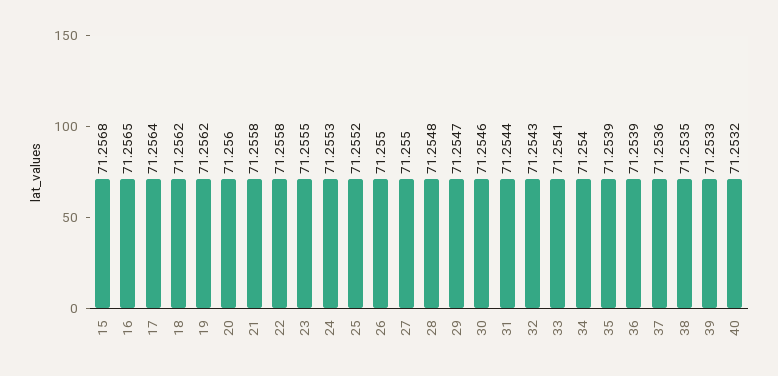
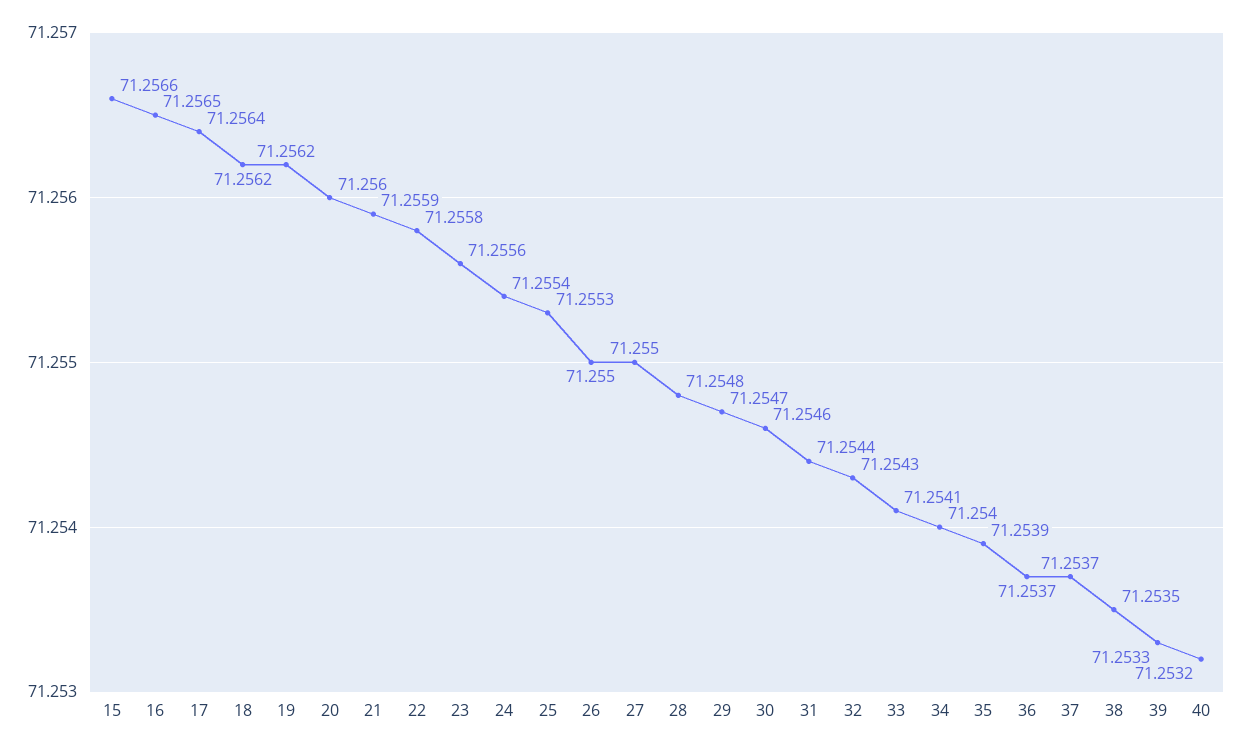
  {
-   "15": 71.2568,
+   "15": 71.2566,
    "16": 71.2565,
    "17": 71.2564,
    "18": 71.2562,
    "19": 71.2562,
    "20": 71.256,
-   "21": 71.2558,
+   "21": 71.2559,
    "22": 71.2558,
-   "23": 71.2555,
+   "23": 71.2556,
-   "24": 71.2553,
+   "24": 71.2554,
-   "25": 71.2552,
+   "25": 71.2553,
    "26": 71.255,
    "27": 71.255,
    "28": 71.2548,
    "29": 71.2547,
    "30": 71.2546,
    "31": 71.2544,
    "32": 71.2543,
    "33": 71.2541,
    "34": 71.254,
    "35": 71.2539,
-   "36": 71.2539,
+   "36": 71.2537,
-   "37": 71.2536,
+   "37": 71.2537,
    "38": 71.2535,
    "39": 71.2533,
    "40": 71.2532
  }

